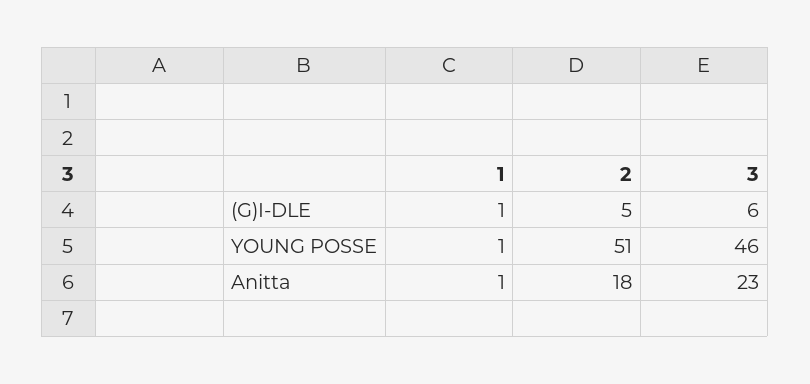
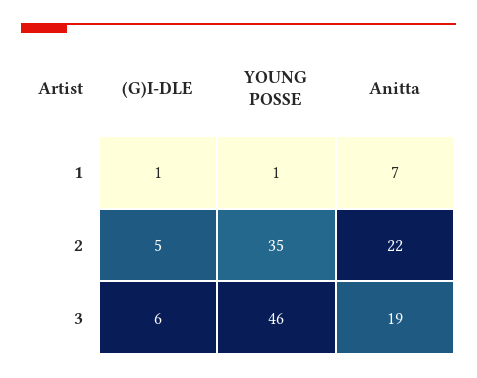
  {
    "1": {
      "(G)I-DLE": 1,
      "YOUNG POSSE": 1,
-     "Anitta": 1
+     "Anitta": 7
    },
    "2": {
      "(G)I-DLE": 5,
-     "YOUNG POSSE": 51,
+     "YOUNG POSSE": 35,
-     "Anitta": 18
+     "Anitta": 22
    },
    "3": {
      "(G)I-DLE": 6,
      "YOUNG POSSE": 46,
-     "Anitta": 23
+     "Anitta": 19
    }
  }

